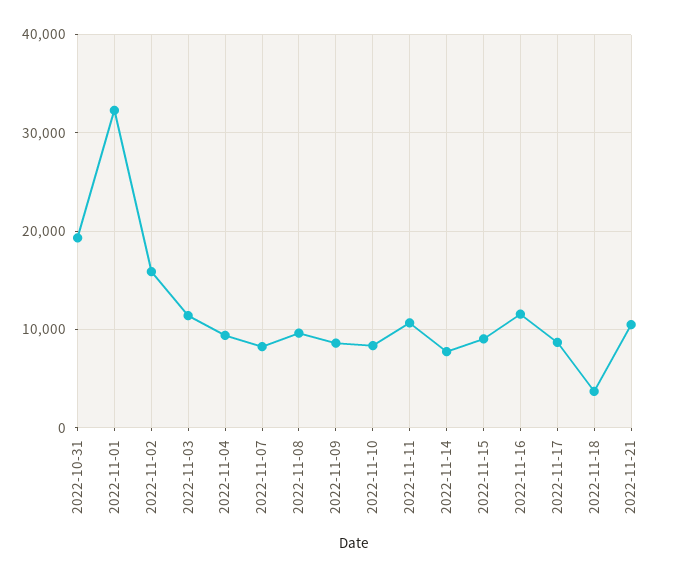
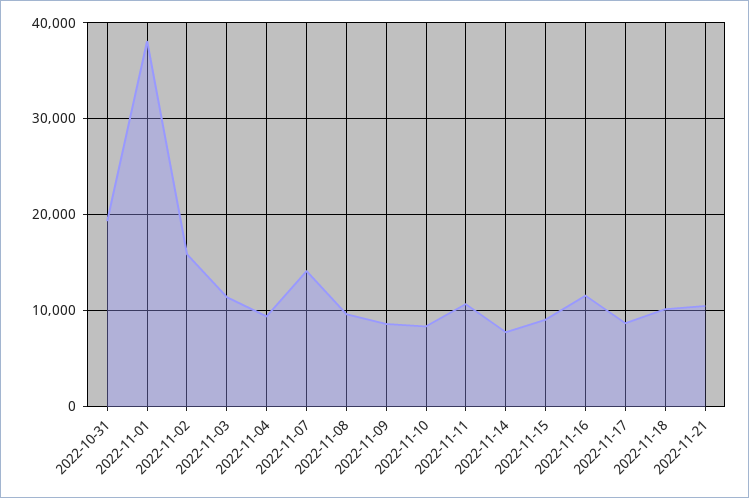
  {
    "2022-10-31": 19000,
-   "2022-11-01": 32000,
+   "2022-11-01": 38000,
    "2022-11-02": 16000,
    "2022-11-03": 11000,
    "2022-11-04": 9000,
-   "2022-11-07": 8000,
+   "2022-11-07": 14000,
    "2022-11-08": 10000,
    "2022-11-09": 9000,
    "2022-11-10": 8000,
    "2022-11-11": 11000,
    "2022-11-14": 8000,
    "2022-11-15": 9000,
    "2022-11-16": 12000,
    "2022-11-17": 9000,
-   "2022-11-18": 4000,
+   "2022-11-18": 10000,
    "2022-11-21": 10000
  }

